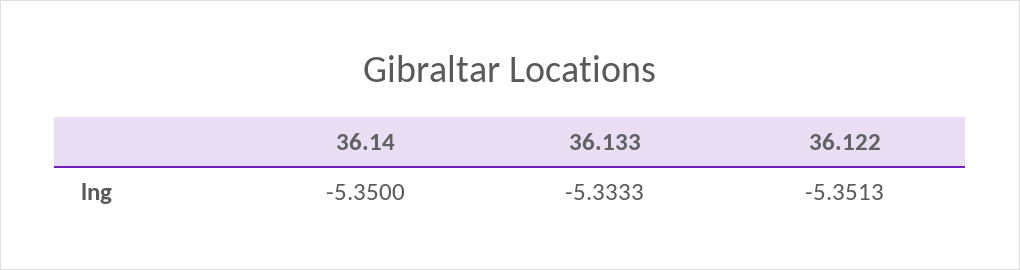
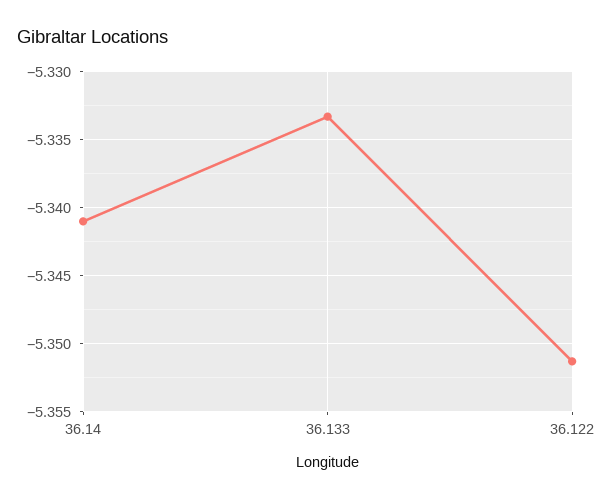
  {
-   "36.14": -5.35,
+   "36.14": -5.341,
    "36.133": -5.3333,
    "36.122": -5.3513
  }

